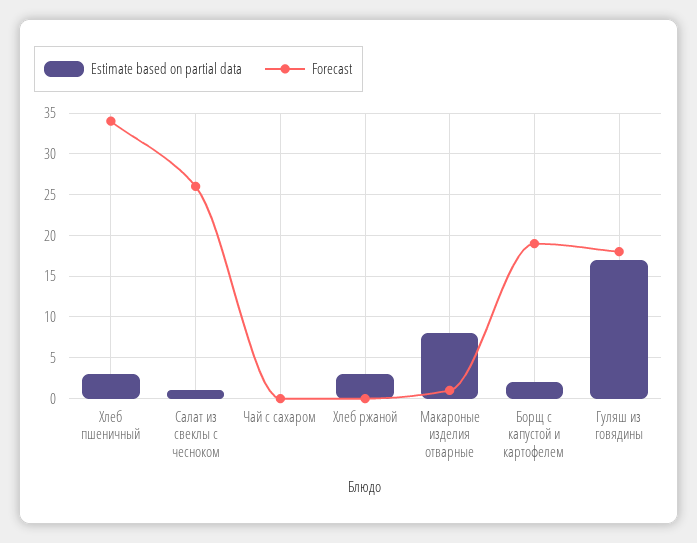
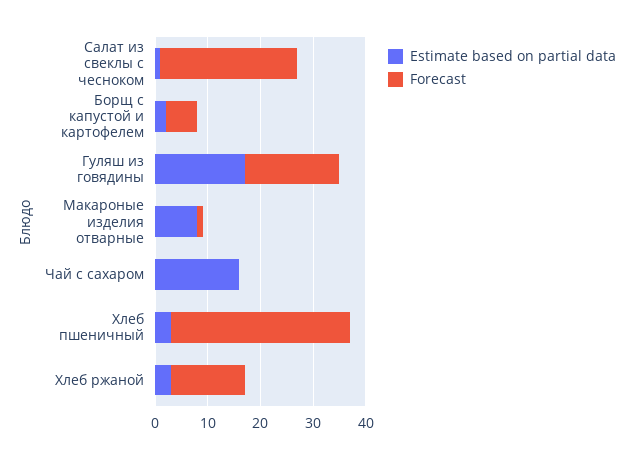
  {
    "Estimate based on partial data": {
      "Хлеб пшеничный": 3,
      "Салат из свеклы с чесноком": 1,
-     "Чай с сахаром": 0,
+     "Чай с сахаром": 15,
      "Хлеб ржаной": 3,
      "Макароные изделия отварные": 8,
      "Борщ с капустой и картофелем": 2,
      "Гуляш из говядины": 17
    },
    "Forecast": {
      "Хлеб пшеничный": 34,
      "Салат из свеклы с чесноком": 26,
      "Чай с сахаром": 0,
-     "Хлеб ржаной": 0,
+     "Хлеб ржаной": 15,
      "Макароные изделия отварные": 1,
-     "Борщ с капустой и картофелем": 19,
+     "Борщ с капустой и картофелем": 5,
      "Гуляш из говядины": 18
    }
  }

